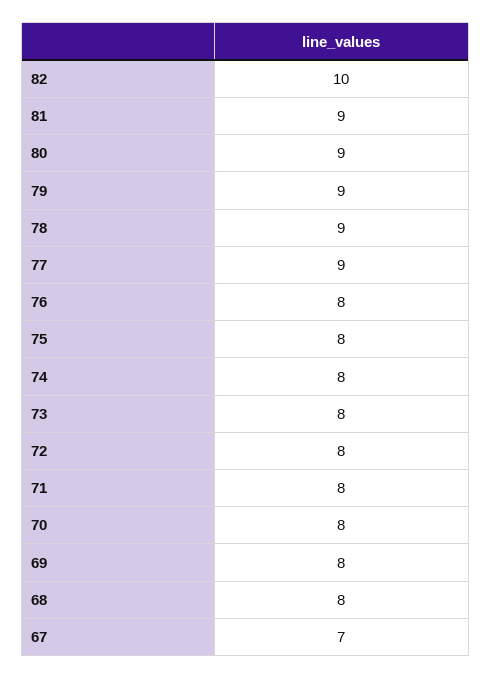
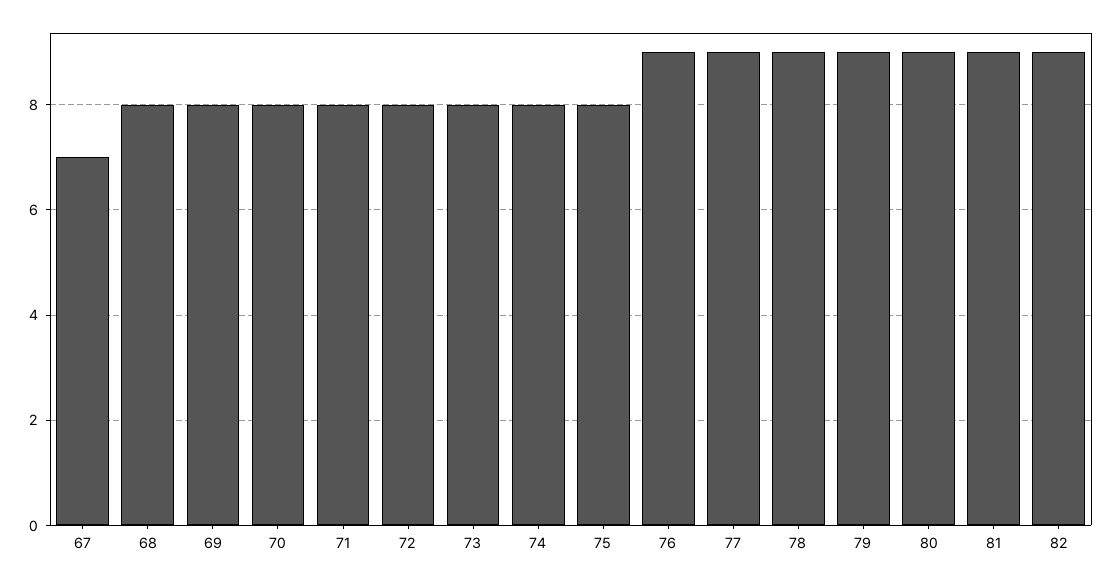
  {
-   "82": 10,
+   "82": 9,
    "81": 9,
    "80": 9,
    "79": 9,
    "78": 9,
    "77": 9,
-   "76": 8,
+   "76": 9,
    "75": 8,
    "74": 8,
    "73": 8,
    "72": 8,
    "71": 8,
    "70": 8,
    "69": 8,
    "68": 8,
    "67": 7
  }

